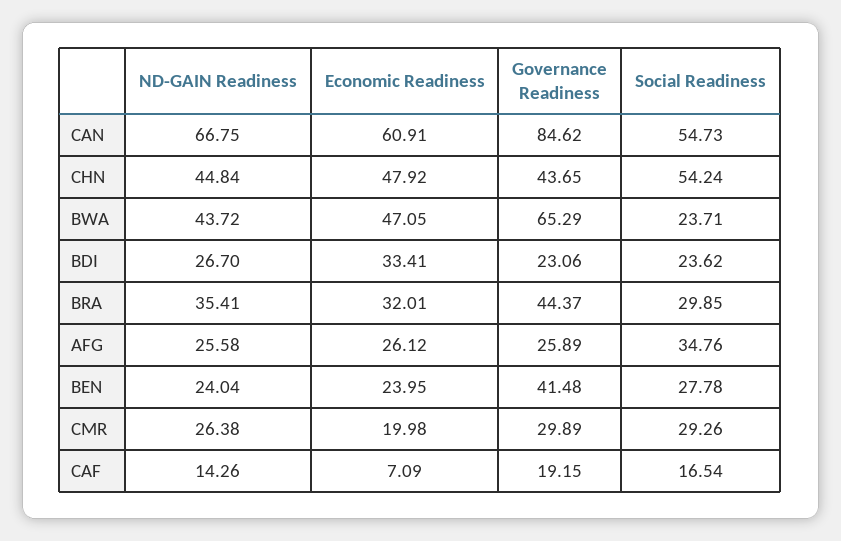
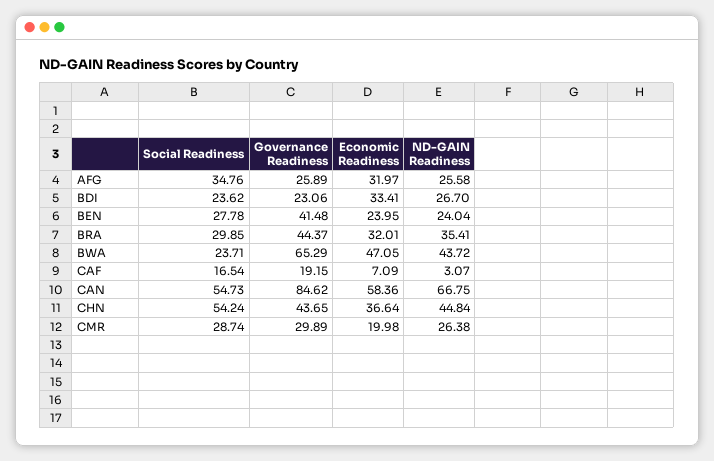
  {
    "ND-GAIN Readiness": {
      "CAN": 66.75,
      "CHN": 44.84,
      "BWA": 43.72,
      "BDI": 26.7,
      "BRA": 35.41,
      "AFG": 25.58,
      "BEN": 24.04,
      "CMR": 26.38,
-     "CAF": 14.26
+     "CAF": 3.07
    },
    "Economic Readiness": {
-     "CAN": 60.91,
+     "CAN": 58.36,
-     "CHN": 47.92,
+     "CHN": 36.64,
      "BWA": 47.05,
      "BDI": 33.41,
      "BRA": 32.01,
-     "AFG": 26.12,
+     "AFG": 31.97,
      "BEN": 23.95,
      "CMR": 19.98,
      "CAF": 7.09
    },
    "Governance Readiness": {
      "CAN": 84.62,
      "CHN": 43.65,
      "BWA": 65.29,
      "BDI": 23.06,
      "BRA": 44.37,
      "AFG": 25.89,
      "BEN": 41.48,
      "CMR": 29.89,
      "CAF": 19.15
    },
    "Social Readiness": {
      "CAN": 54.73,
      "CHN": 54.24,
      "BWA": 23.71,
      "BDI": 23.62,
      "BRA": 29.85,
      "AFG": 34.76,
      "BEN": 27.78,
-     "CMR": 29.26,
+     "CMR": 28.74,
      "CAF": 16.54
    }
  }

